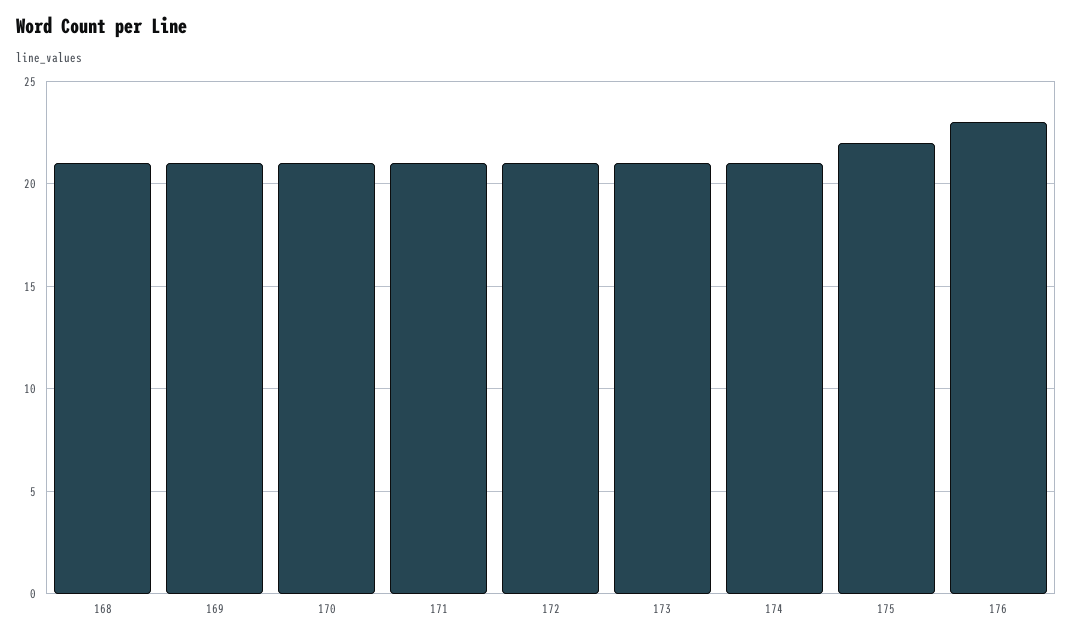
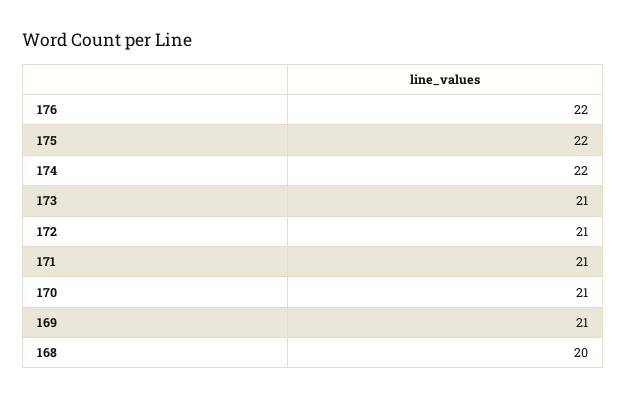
  {
-   "168": 21,
+   "168": 20,
    "169": 21,
    "170": 21,
    "171": 21,
    "172": 21,
    "173": 21,
-   "174": 21,
+   "174": 22,
    "175": 22,
-   "176": 23
+   "176": 22
  }

